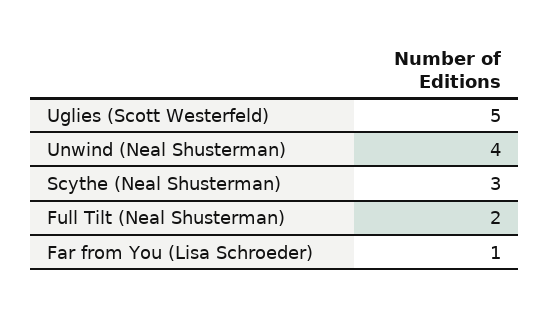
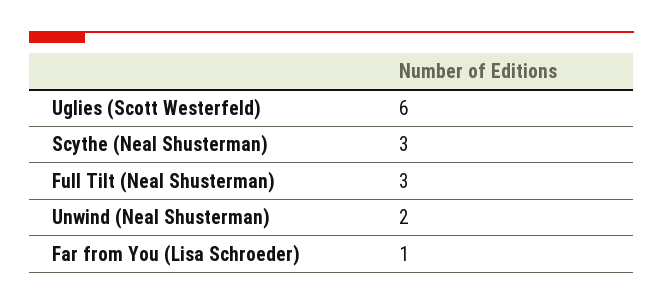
  {
-   "Uglies (Scott Westerfeld)": 5,
+   "Uglies (Scott Westerfeld)": 6,
-   "Unwind (Neal Shusterman)": 4,
+   "Unwind (Neal Shusterman)": 2,
    "Scythe (Neal Shusterman)": 3,
-   "Full Tilt (Neal Shusterman)": 2,
+   "Full Tilt (Neal Shusterman)": 3,
    "Far from You (Lisa Schroeder)": 1
  }

